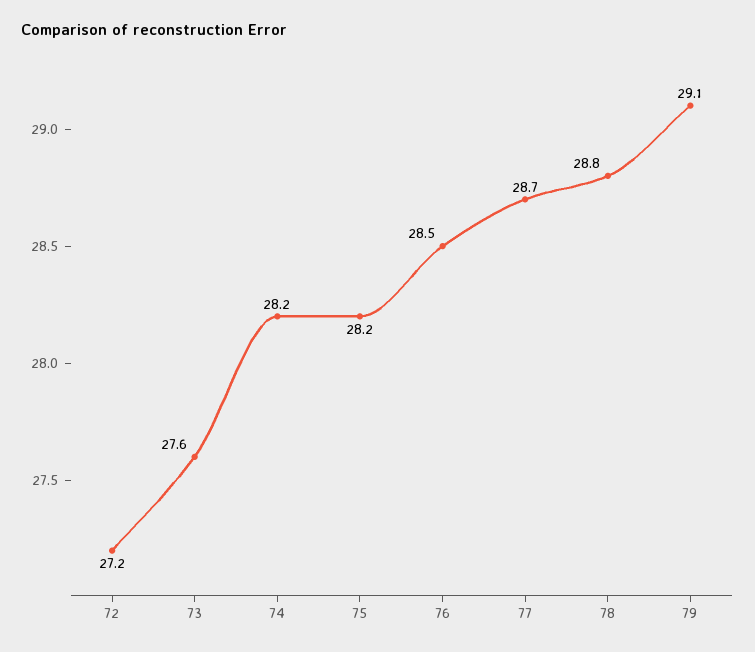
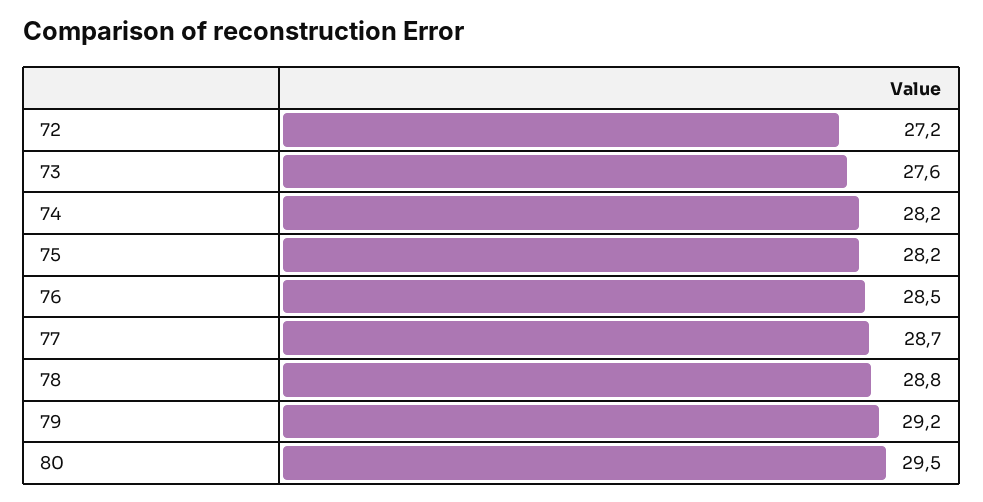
  {
    "72": 27.2,
    "73": 27.6,
    "74": 28.2,
    "75": 28.2,
    "76": 28.5,
    "77": 28.7,
    "78": 28.8,
-   "79": 29.1
+   "79": 29.2,
+   "80": 29.5
  }

